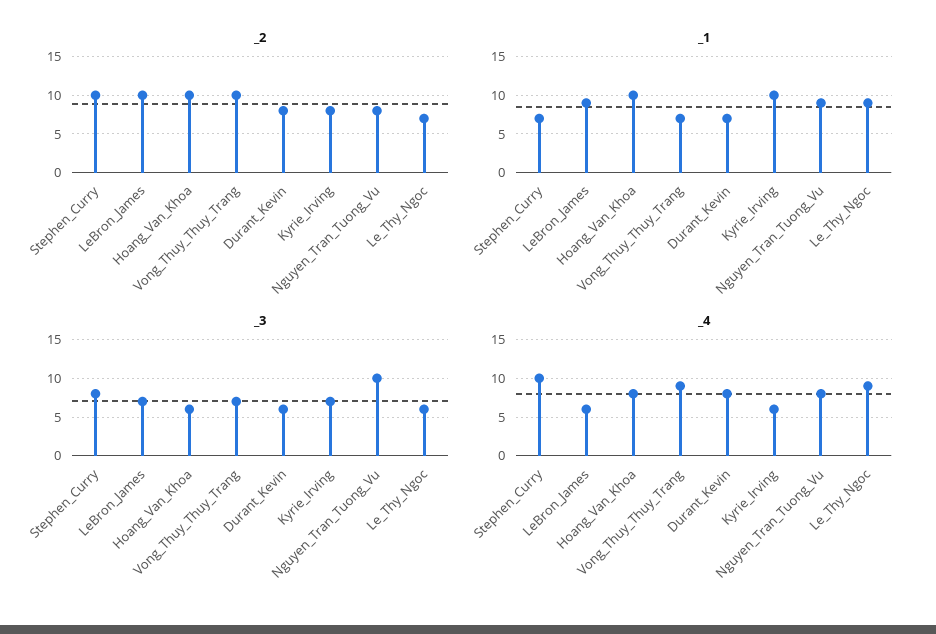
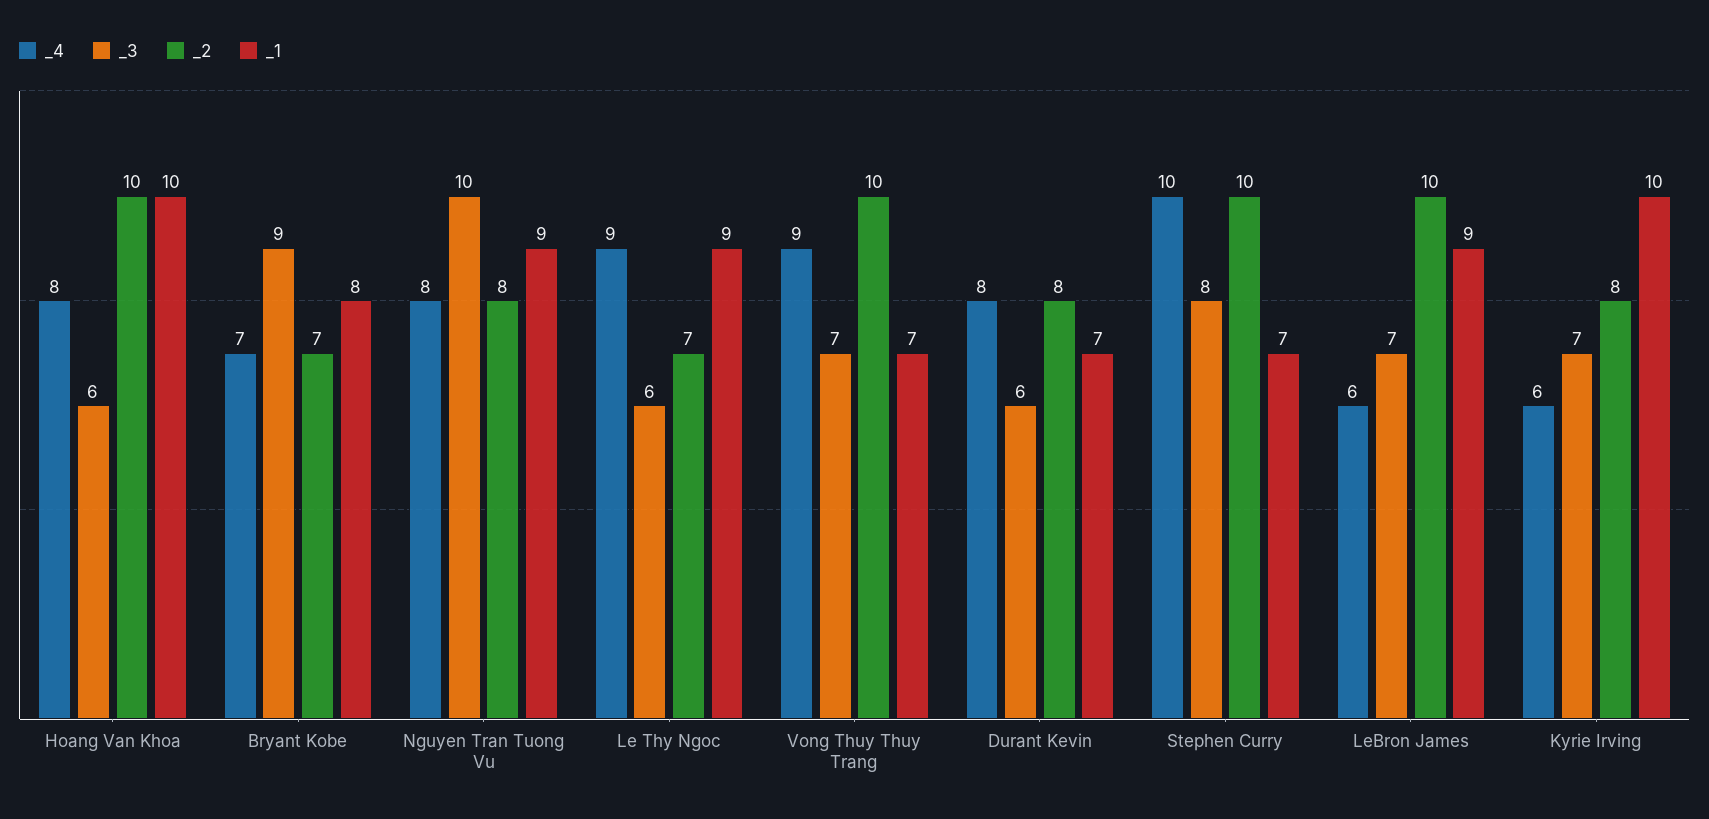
  {
    "_2": {
      "Stephen_Curry": 10,
      "LeBron_James": 10,
      "Hoang_Van_Khoa": 10,
      "Vong_Thuy_Thuy_Trang": 10,
      "Durant_Kevin": 8,
      "Kyrie_Irving": 8,
      "Nguyen_Tran_Tuong_Vu": 8,
-     "Le_Thy_Ngoc": 7
+     "Le_Thy_Ngoc": 7,
+     "Bryant Kobe": 7
    },
    "_1": {
      "Stephen_Curry": 7,
      "LeBron_James": 9,
      "Hoang_Van_Khoa": 10,
      "Vong_Thuy_Thuy_Trang": 7,
      "Durant_Kevin": 7,
      "Kyrie_Irving": 10,
      "Nguyen_Tran_Tuong_Vu": 9,
-     "Le_Thy_Ngoc": 9
+     "Le_Thy_Ngoc": 9,
+     "Bryant Kobe": 8
    },
    "_3": {
      "Stephen_Curry": 8,
      "LeBron_James": 7,
      "Hoang_Van_Khoa": 6,
      "Vong_Thuy_Thuy_Trang": 7,
      "Durant_Kevin": 6,
      "Kyrie_Irving": 7,
      "Nguyen_Tran_Tuong_Vu": 10,
-     "Le_Thy_Ngoc": 6
+     "Le_Thy_Ngoc": 6,
+     "Bryant Kobe": 9
    },
    "_4": {
      "Stephen_Curry": 10,
      "LeBron_James": 6,
      "Hoang_Van_Khoa": 8,
      "Vong_Thuy_Thuy_Trang": 9,
      "Durant_Kevin": 8,
      "Kyrie_Irving": 6,
      "Nguyen_Tran_Tuong_Vu": 8,
-     "Le_Thy_Ngoc": 9
+     "Le_Thy_Ngoc": 9,
+     "Bryant Kobe": 7
    }
  }

